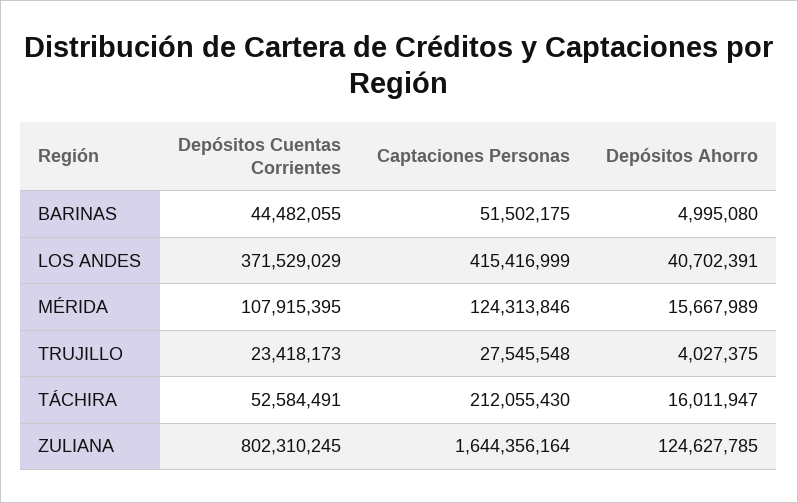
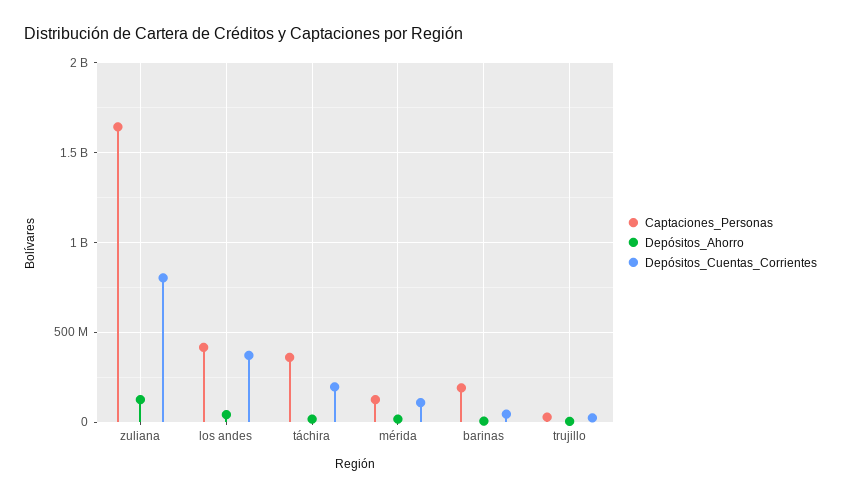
  {
    "Depósitos Cuentas Corrientes": {
      "BARINAS": 44482055,
      "LOS ANDES": 371529029,
      "MÉRIDA": 107915395,
      "TRUJILLO": 23418173,
-     "TÁCHIRA": 52584491,
+     "TÁCHIRA": 200000000,
      "ZULIANA": 802310245
    },
    "Captaciones Personas": {
-     "BARINAS": 51502175,
+     "BARINAS": 200000000,
      "LOS ANDES": 415416999,
      "MÉRIDA": 124313846,
      "TRUJILLO": 27545548,
-     "TÁCHIRA": 212055430,
+     "TÁCHIRA": 350000000,
      "ZULIANA": 1644356164
    },
    "Depósitos Ahorro": {
      "BARINAS": 4995080,
      "LOS ANDES": 40702391,
      "MÉRIDA": 15667989,
      "TRUJILLO": 4027375,
      "TÁCHIRA": 16011947,
      "ZULIANA": 124627785
    }
  }

